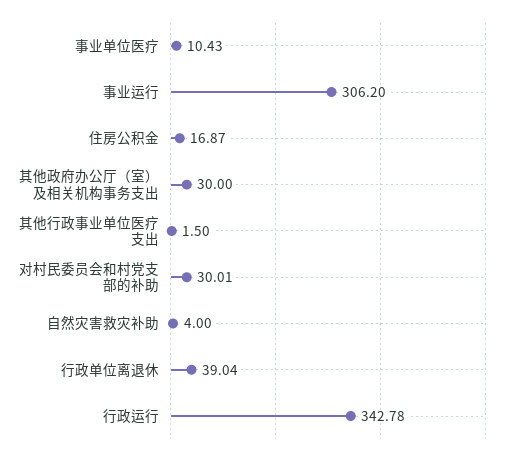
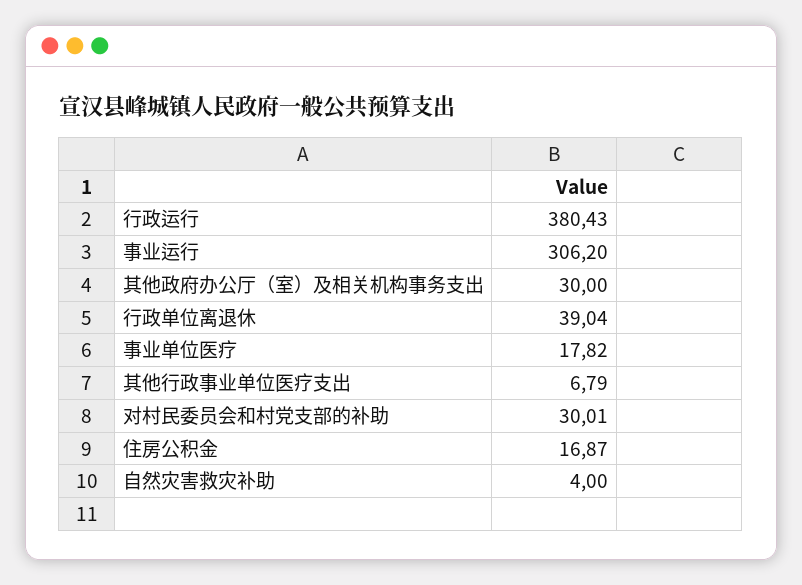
  {
-   "事业单位医疗": 10.43,
+   "事业单位医疗": 17.82,
    "事业运行": 306.2,
    "住房公积金": 16.87,
    "其他政府办公厅（室）及相关机构事务支出": 30,
-   "其他行政事业单位医疗支出": 1.5,
+   "其他行政事业单位医疗支出": 6.79,
    "对村民委员会和村党支部的补助": 30.01,
    "自然灾害救灾补助": 4,
    "行政单位离退休": 39.04,
-   "行政运行": 342.78
+   "行政运行": 380.43
  }

